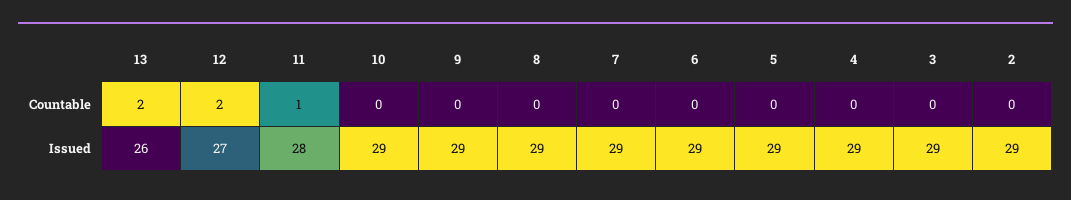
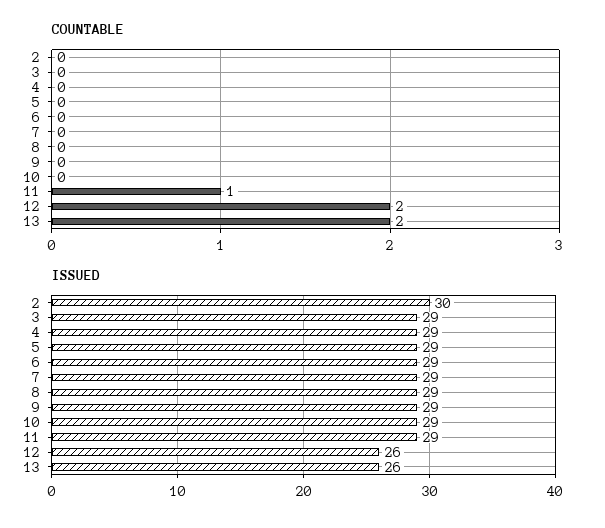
  {
    "Countable": {
      "13": 2,
      "12": 2,
      "11": 1,
      "10": 0,
      "9": 0,
      "8": 0,
      "7": 0,
      "6": 0,
      "5": 0,
      "4": 0,
      "3": 0,
      "2": 0
    },
    "Issued": {
      "13": 26,
-     "12": 27,
+     "12": 26,
-     "11": 28,
+     "11": 29,
      "10": 29,
      "9": 29,
      "8": 29,
      "7": 29,
      "6": 29,
      "5": 29,
      "4": 29,
      "3": 29,
-     "2": 29
+     "2": 30
    }
  }

